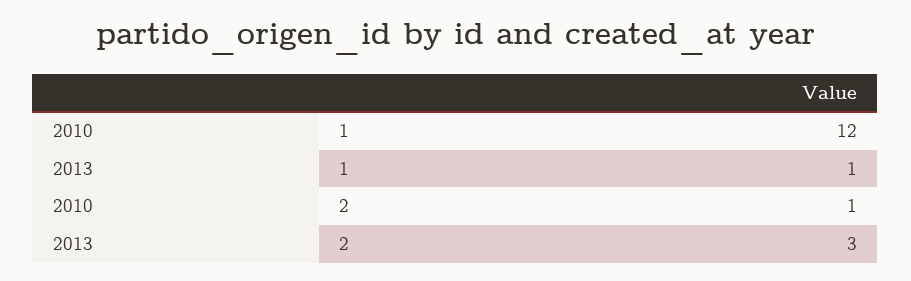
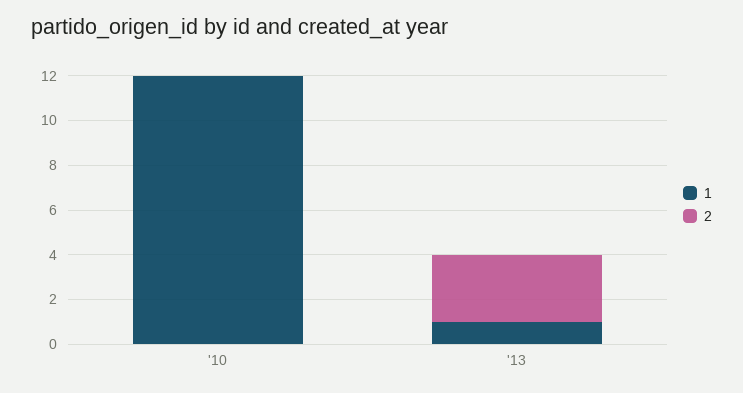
  {
    "1": {
      "2010": 12,
      "2013": 1
    },
    "2": {
-     "2010": 1,
+     "2010": 0,
      "2013": 3
    }
  }

